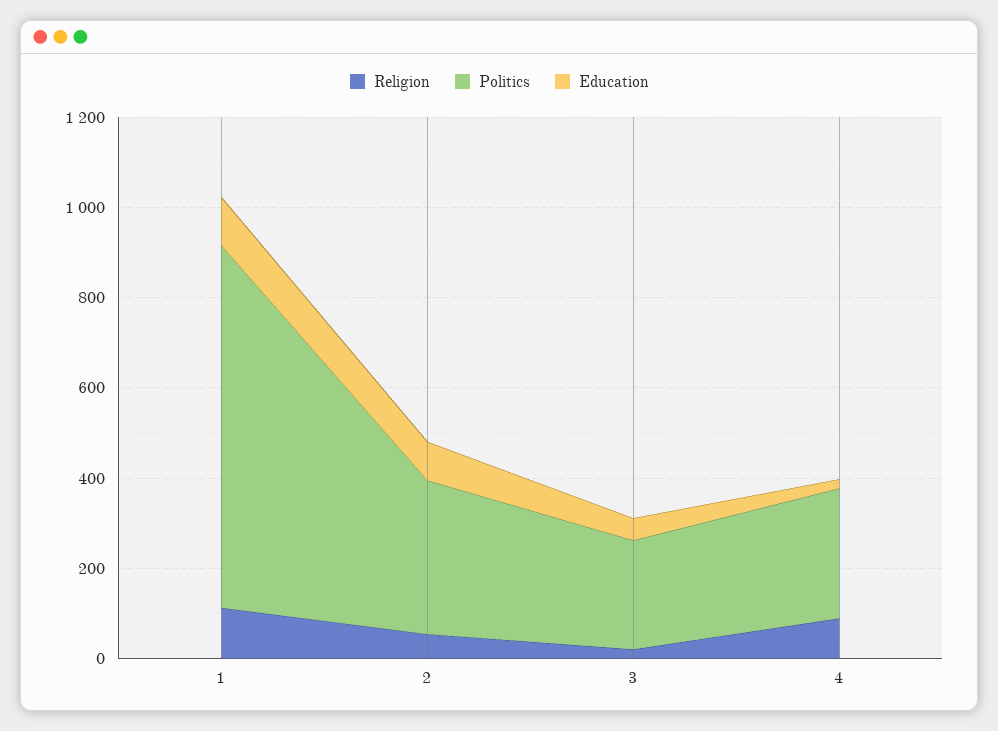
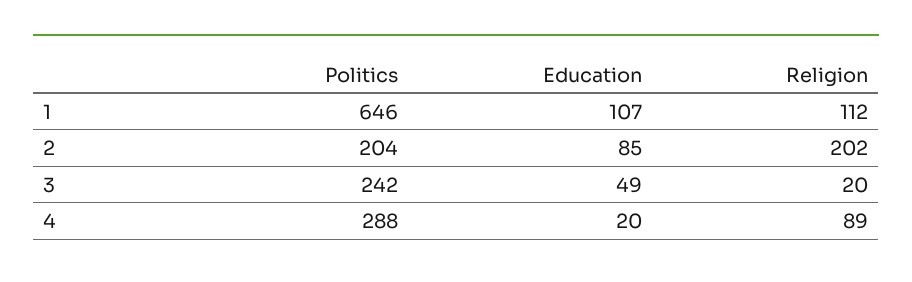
  {
    "Religion": {
      "1": 112,
-     "2": 50,
+     "2": 202,
      "3": 20,
      "4": 89
    },
    "Politics": {
-     "1": 800,
+     "1": 646,
-     "2": 350,
+     "2": 204,
      "3": 242,
      "4": 288
    },
    "Education": {
      "1": 107,
      "2": 85,
      "3": 49,
      "4": 20
    }
  }

